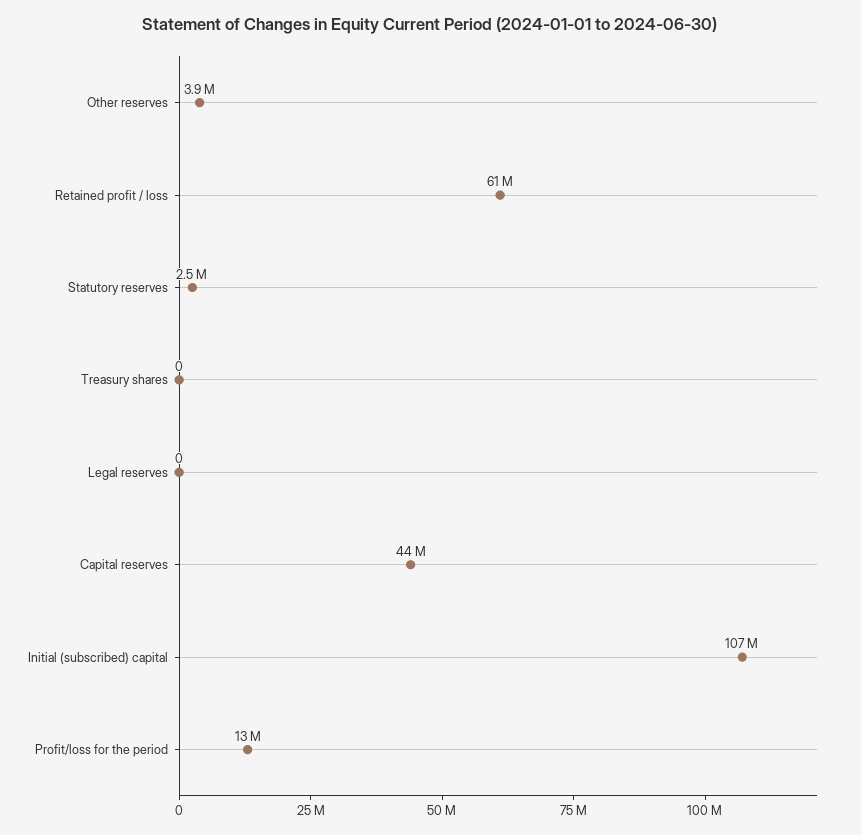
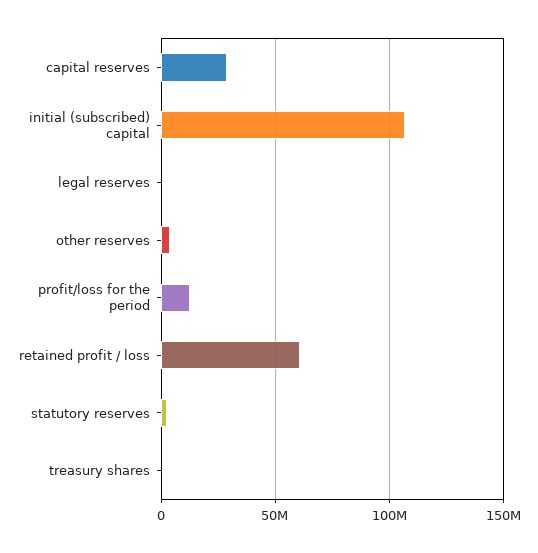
  {
    "Other reserves": 3900000,
    "Retained profit / loss": 61000000,
    "Statutory reserves": 2500000,
    "Treasury shares": 0,
    "Legal reserves": 0,
-   "Capital reserves": 44000000,
+   "Capital reserves": 30000000,
    "Initial (subscribed) capital": 107000000,
    "Profit/loss for the period": 13000000
  }

